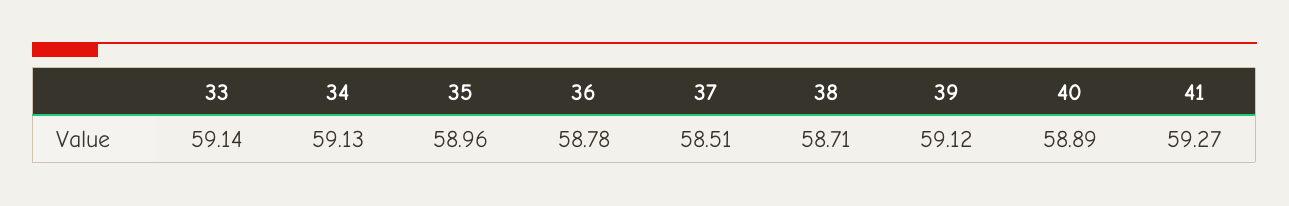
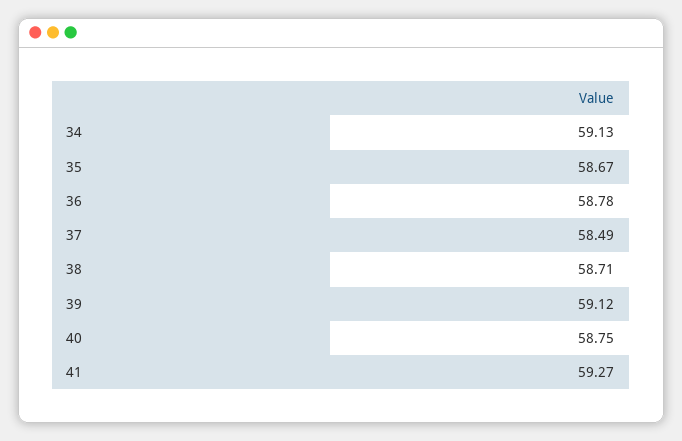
  {
-   "33": 59.14,
    "34": 59.13,
-   "35": 58.96,
+   "35": 58.67,
    "36": 58.78,
-   "37": 58.51,
+   "37": 58.49,
    "38": 58.71,
    "39": 59.12,
-   "40": 58.89,
+   "40": 58.75,
    "41": 59.27
  }

